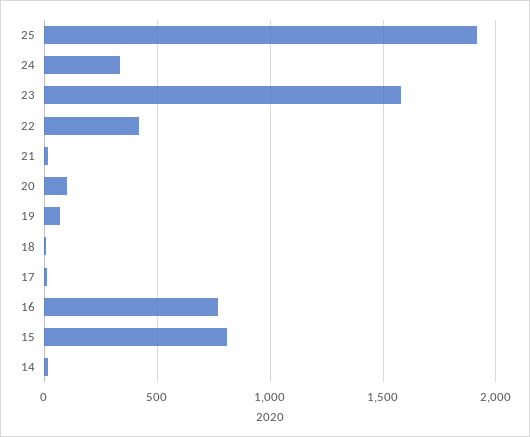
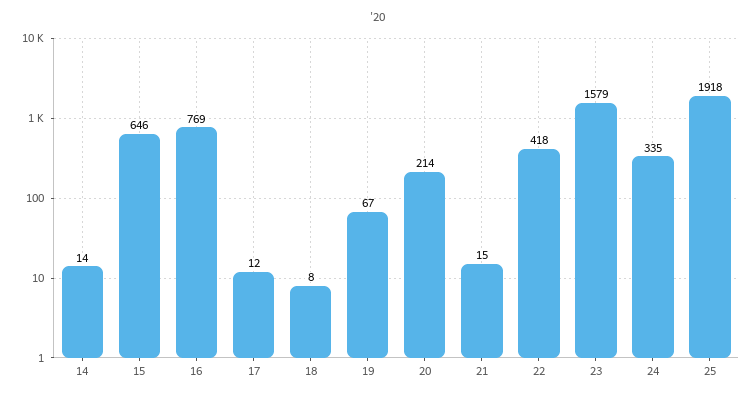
  {
    "25": 1918,
    "24": 335,
    "23": 1579,
    "22": 418,
    "21": 15,
-   "20": 100,
+   "20": 214,
    "19": 67,
    "18": 8,
    "17": 12,
    "16": 769,
-   "15": 800,
+   "15": 646,
    "14": 14
  }

